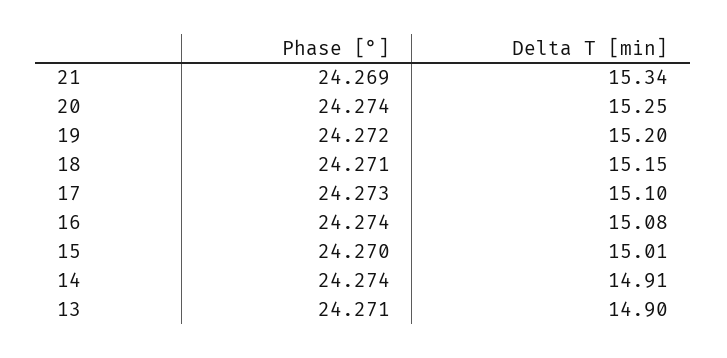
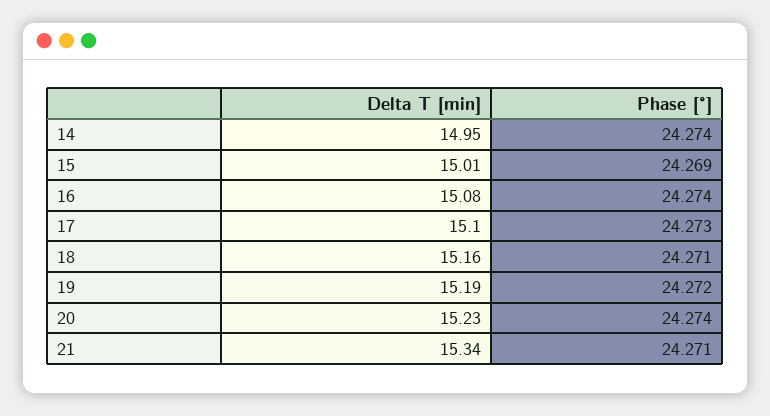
  {
    "Phase [°]": {
-     "21": 24.269,
+     "21": 24.271,
      "20": 24.274,
      "19": 24.272,
      "18": 24.271,
      "17": 24.273,
      "16": 24.274,
-     "15": 24.27,
+     "15": 24.269,
-     "14": 24.274,
+     "14": 24.274
-     "13": 24.271
    },
    "Delta T [min]": {
      "21": 15.34,
-     "20": 15.25,
+     "20": 15.23,
-     "19": 15.2,
+     "19": 15.19,
-     "18": 15.15,
+     "18": 15.16,
      "17": 15.1,
      "16": 15.08,
      "15": 15.01,
-     "14": 14.91,
+     "14": 14.95
-     "13": 14.9
    }
  }

